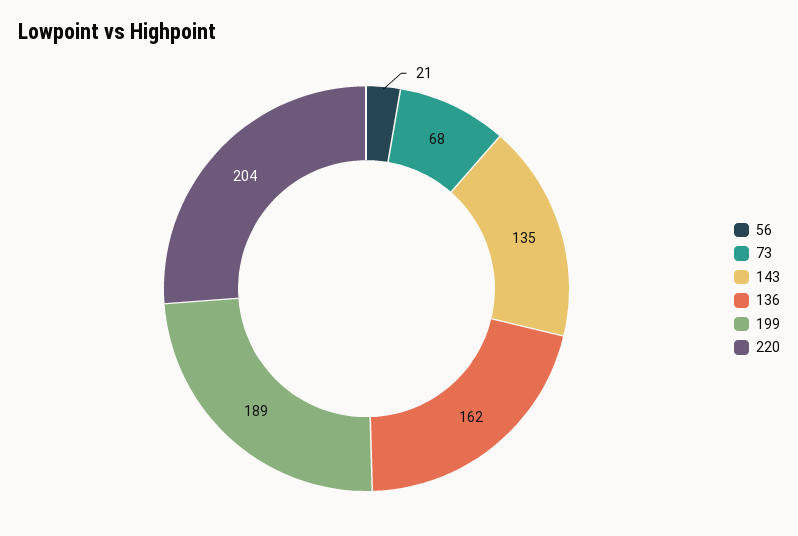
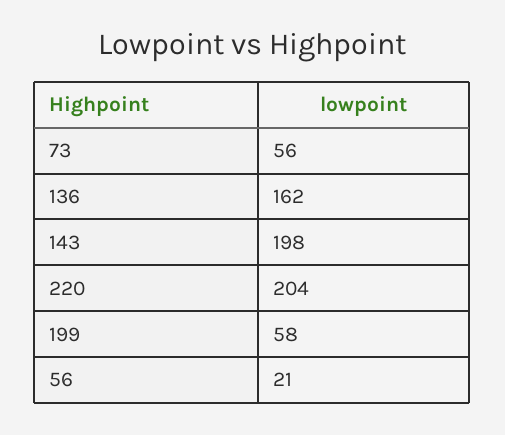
  {
    "56": 21,
-   "73": 68,
+   "73": 56,
-   "143": 135,
+   "143": 198,
    "136": 162,
-   "199": 189,
+   "199": 58,
    "220": 204
  }

